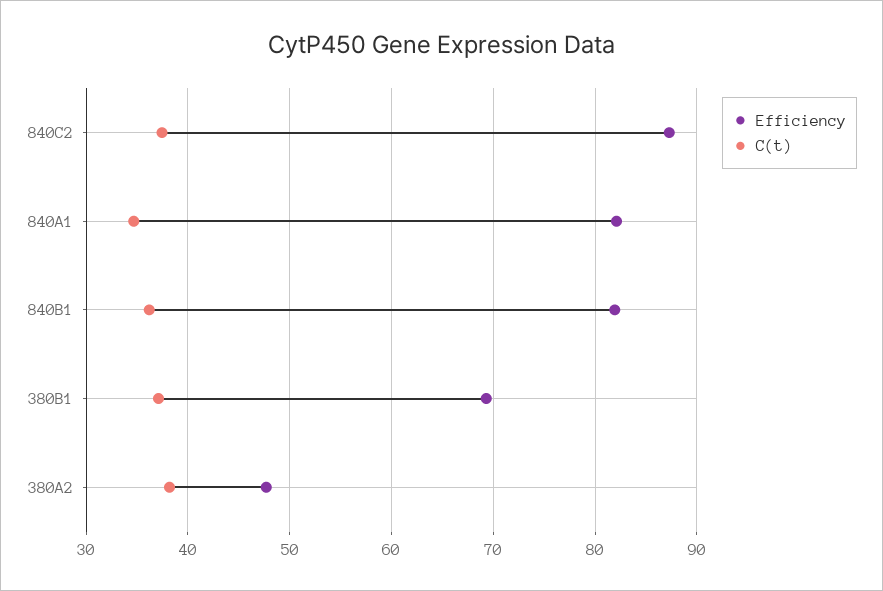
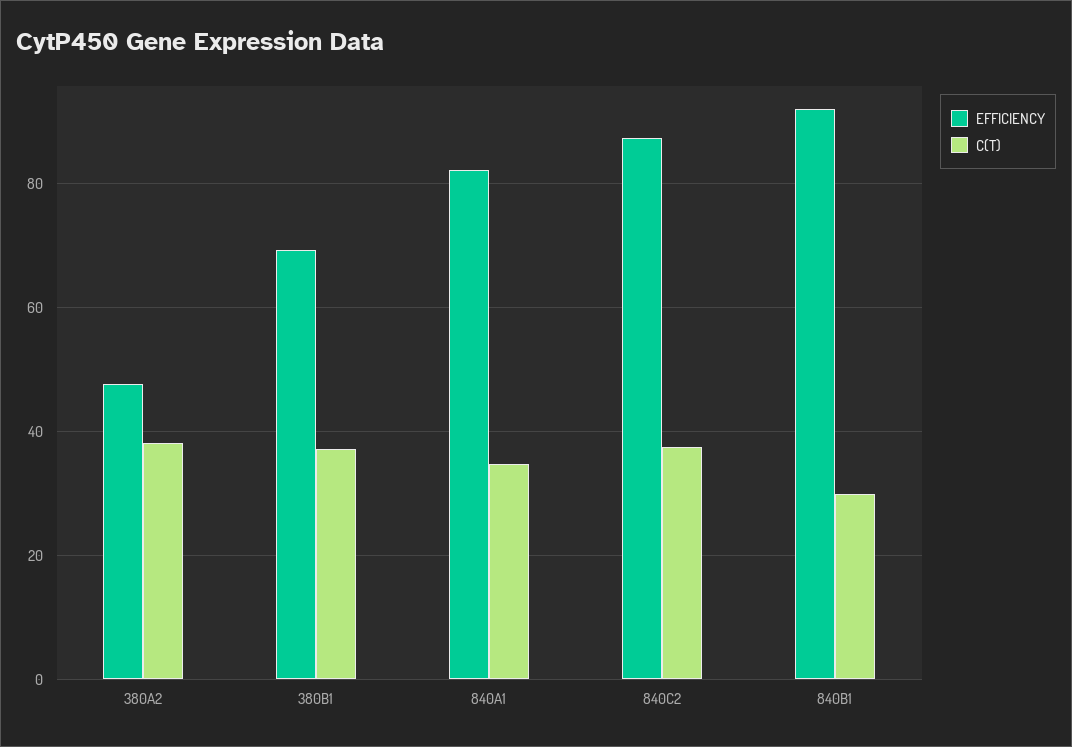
  {
    "Efficiency": {
      "840C2": 87,
      "840A1": 82,
-     "840B1": 82,
+     "840B1": 92,
      "380B1": 69,
      "380A2": 48
    },
    "C(t)": {
      "840C2": 37,
      "840A1": 35,
-     "840B1": 36,
+     "840B1": 30,
      "380B1": 37,
      "380A2": 38
    }
  }

